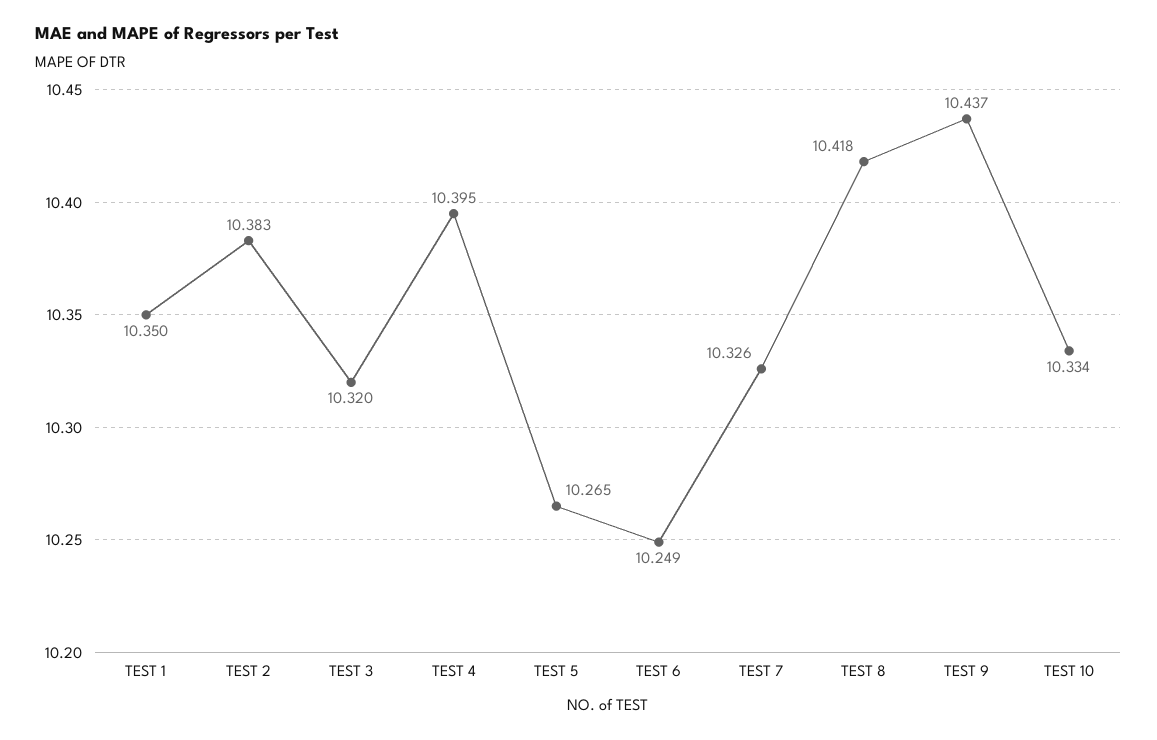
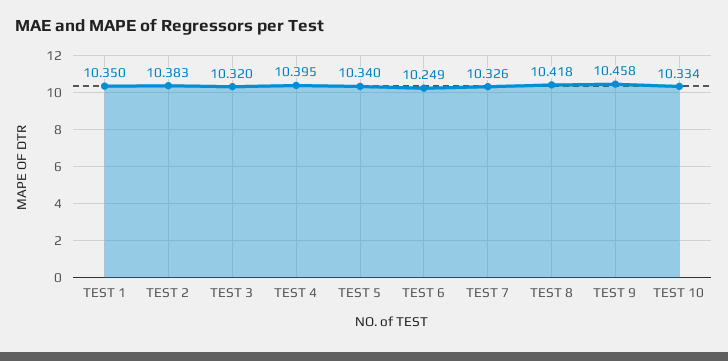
  {
    "TEST 1": 10.35,
    "TEST 2": 10.383,
    "TEST 3": 10.32,
    "TEST 4": 10.395,
-   "TEST 5": 10.265,
+   "TEST 5": 10.34,
    "TEST 6": 10.249,
    "TEST 7": 10.326,
    "TEST 8": 10.418,
-   "TEST 9": 10.437,
+   "TEST 9": 10.458,
    "TEST 10": 10.334
  }

